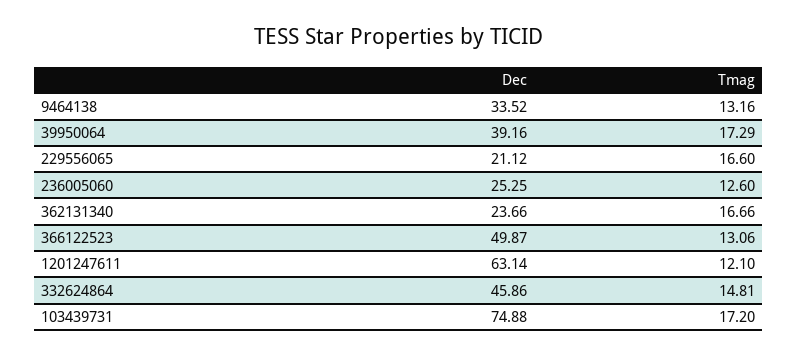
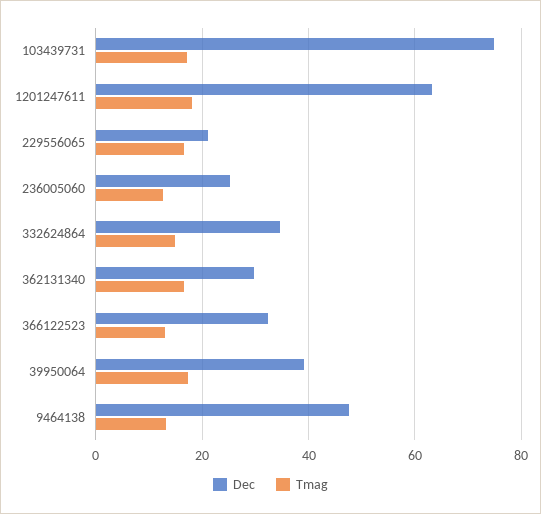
  {
    "Dec": {
-     "9464138": 33.52,
+     "9464138": 48,
      "39950064": 39.16,
      "229556065": 21.12,
      "236005060": 25.25,
-     "362131340": 23.66,
+     "362131340": 30,
-     "366122523": 49.87,
+     "366122523": 32,
      "1201247611": 63.14,
-     "332624864": 45.86,
+     "332624864": 34,
      "103439731": 74.88
    },
    "Tmag": {
      "9464138": 13.16,
      "39950064": 17.29,
      "229556065": 16.6,
      "236005060": 12.6,
      "362131340": 16.66,
      "366122523": 13.06,
-     "1201247611": 12.1,
+     "1201247611": 18,
      "332624864": 14.81,
      "103439731": 17.2
    }
  }

